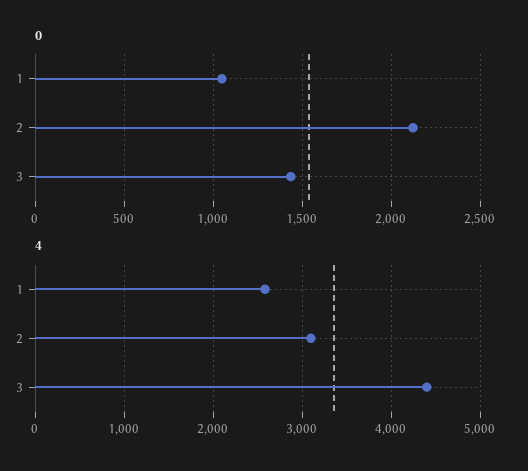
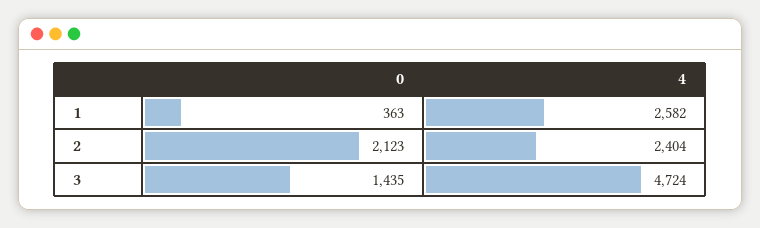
  {
    "0": {
-     "1": 1050,
+     "1": 363,
      "2": 2123,
      "3": 1435
    },
    "4": {
      "1": 2582,
-     "2": 3100,
+     "2": 2404,
-     "3": 4400
+     "3": 4724
    }
  }

